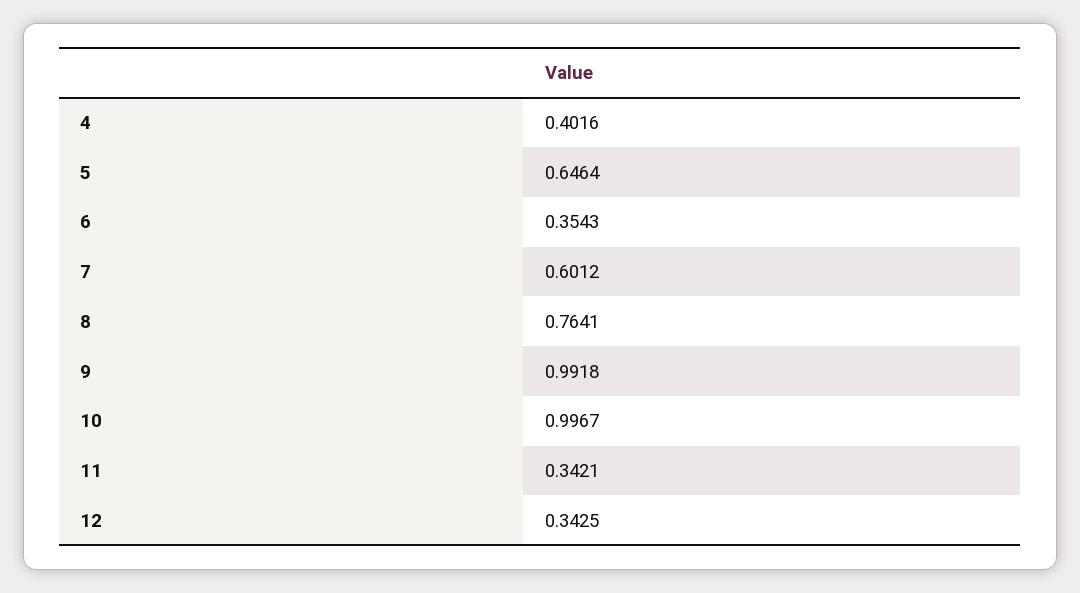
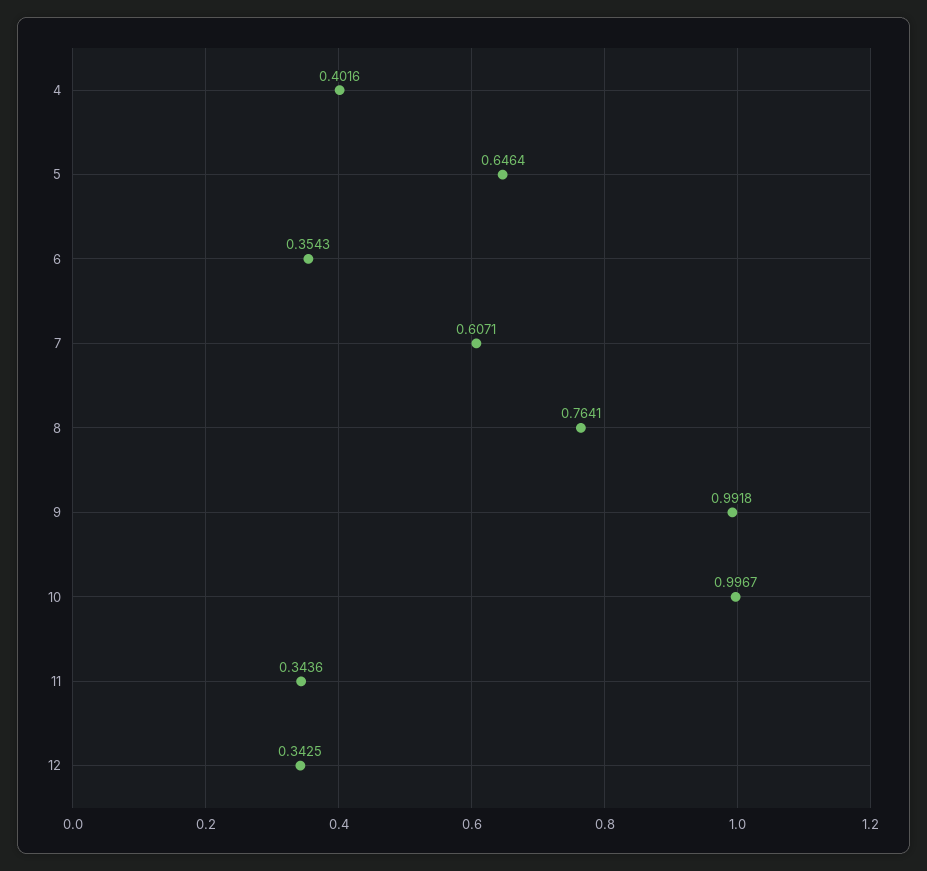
  {
    "4": 0.4016,
    "5": 0.6464,
    "6": 0.3543,
-   "7": 0.6012,
+   "7": 0.6071,
    "8": 0.7641,
    "9": 0.9918,
    "10": 0.9967,
-   "11": 0.3421,
+   "11": 0.3436,
    "12": 0.3425
  }

